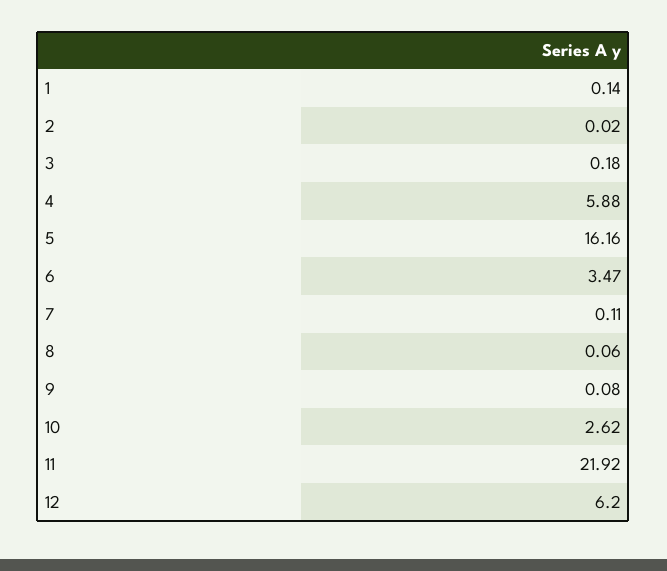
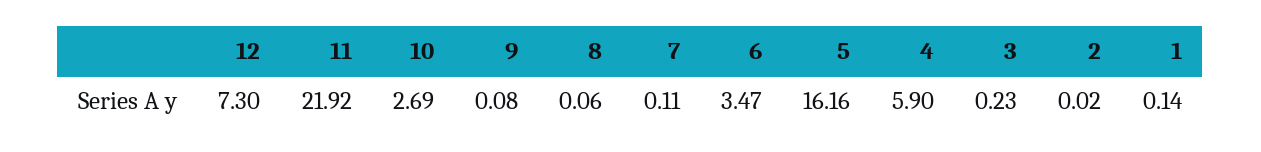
  {
    "1": 0.14,
    "2": 0.02,
-   "3": 0.18,
+   "3": 0.23,
-   "4": 5.88,
+   "4": 5.9,
    "5": 16.16,
    "6": 3.47,
    "7": 0.11,
    "8": 0.06,
    "9": 0.08,
-   "10": 2.62,
+   "10": 2.69,
    "11": 21.92,
-   "12": 6.2
+   "12": 7.3
  }

